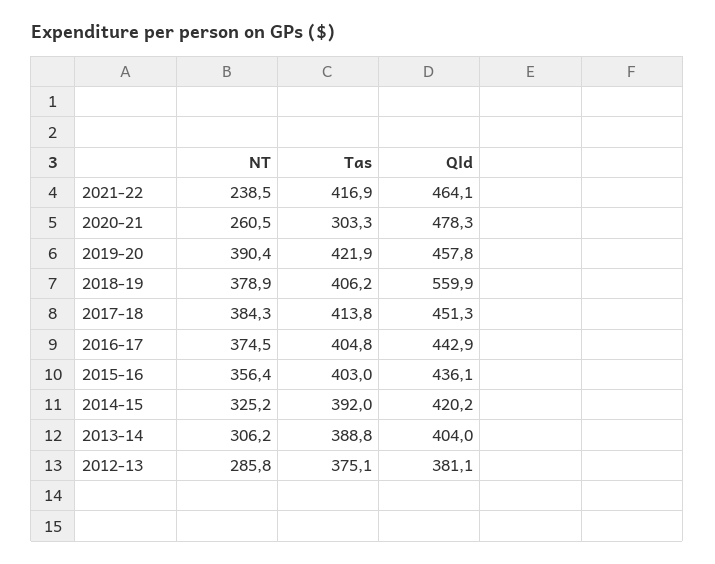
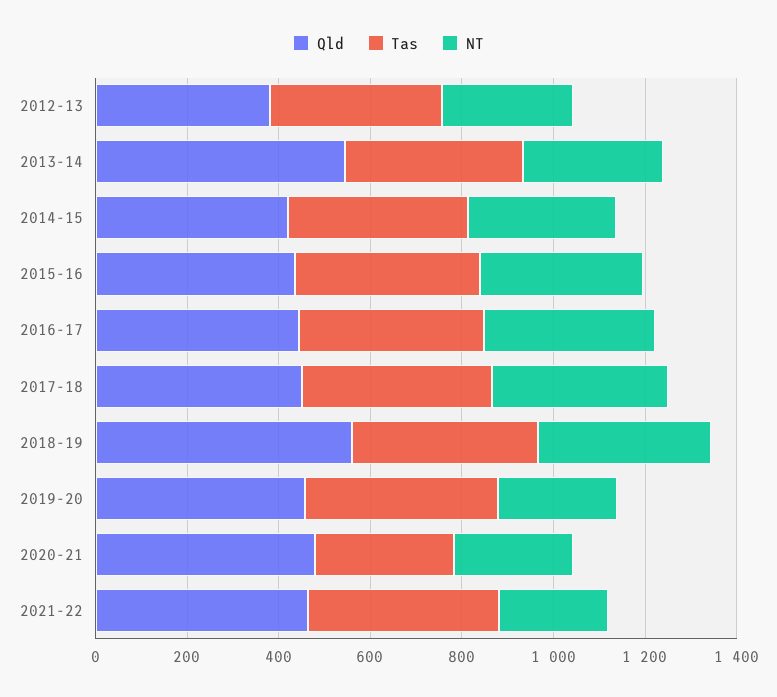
  {
    "NT": {
      "2021-22": 238.5,
      "2020-21": 260.5,
-     "2019-20": 390.4,
+     "2019-20": 250,
      "2018-19": 378.9,
      "2017-18": 384.3,
      "2016-17": 374.5,
      "2015-16": 356.4,
      "2014-15": 325.2,
      "2013-14": 306.2,
      "2012-13": 285.8
    },
    "Tas": {
      "2021-22": 416.9,
      "2020-21": 303.3,
      "2019-20": 421.9,
      "2018-19": 406.2,
      "2017-18": 413.8,
      "2016-17": 404.8,
      "2015-16": 403,
      "2014-15": 392,
      "2013-14": 388.8,
      "2012-13": 375.1
    },
    "Qld": {
      "2021-22": 464.1,
      "2020-21": 478.3,
      "2019-20": 457.8,
      "2018-19": 559.9,
      "2017-18": 451.3,
      "2016-17": 442.9,
      "2015-16": 436.1,
      "2014-15": 420.2,
-     "2013-14": 404,
+     "2013-14": 550,
      "2012-13": 381.1
    }
  }

